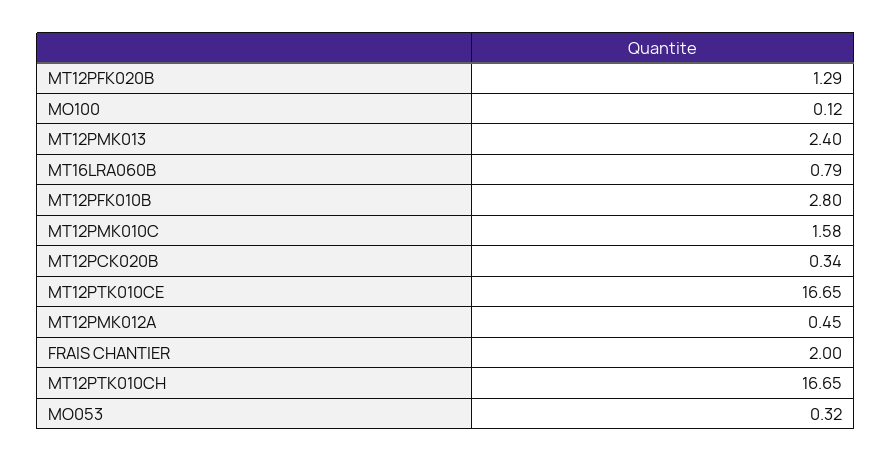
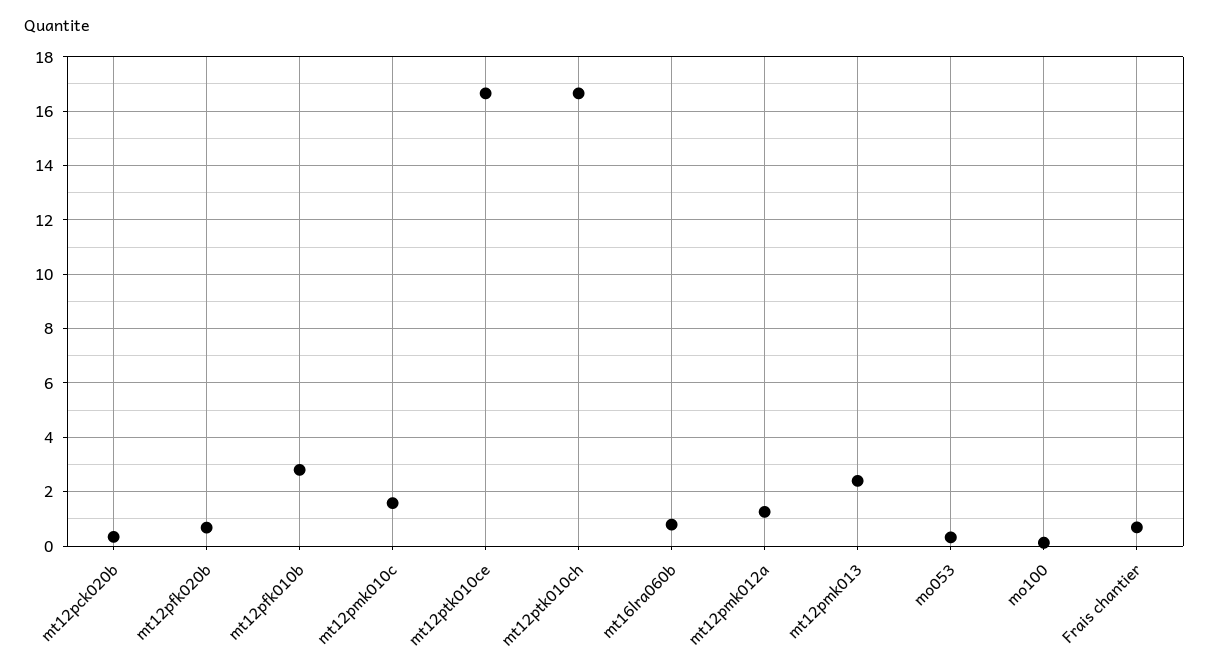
  {
-   "MT12PFK020B": 1.29,
+   "MT12PFK020B": 0.75,
    "MO100": 0.12,
    "MT12PMK013": 2.4,
    "MT16LRA060B": 0.79,
    "MT12PFK010B": 2.8,
    "MT12PMK010C": 1.58,
    "MT12PCK020B": 0.34,
    "MT12PTK010CE": 16.65,
-   "MT12PMK012A": 0.45,
+   "MT12PMK012A": 1.25,
-   "FRAIS CHANTIER": 2,
+   "FRAIS CHANTIER": 0.75,
    "MT12PTK010CH": 16.65,
    "MO053": 0.32
  }

